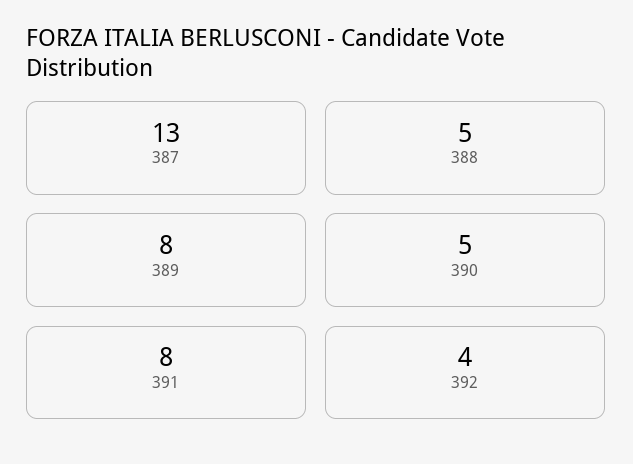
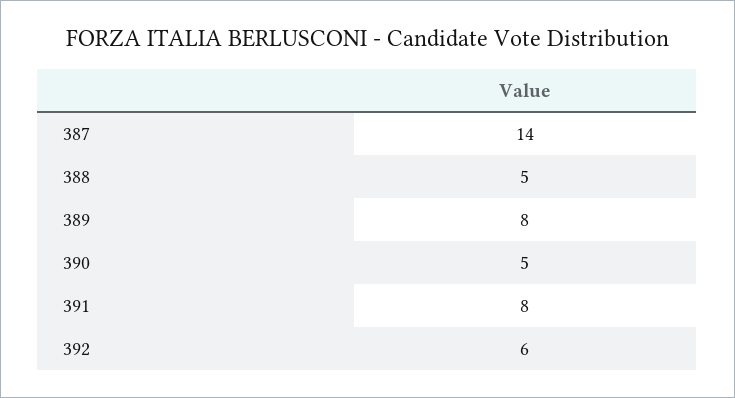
  {
-   "387": 13,
+   "387": 14,
    "388": 5,
    "389": 8,
    "390": 5,
    "391": 8,
-   "392": 4
+   "392": 6
  }

